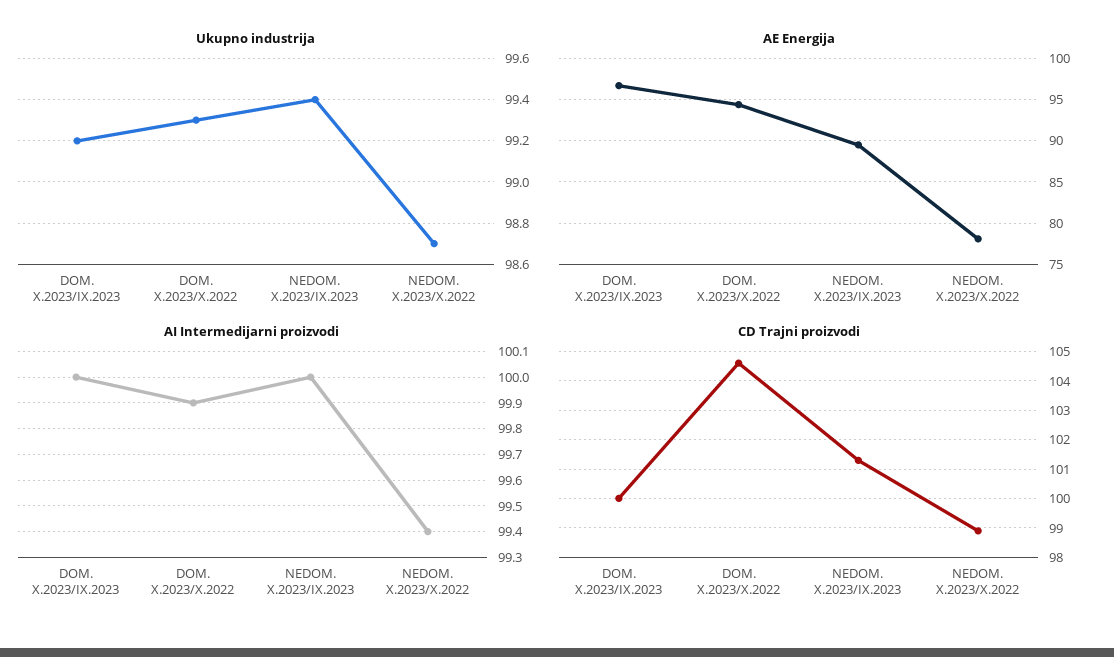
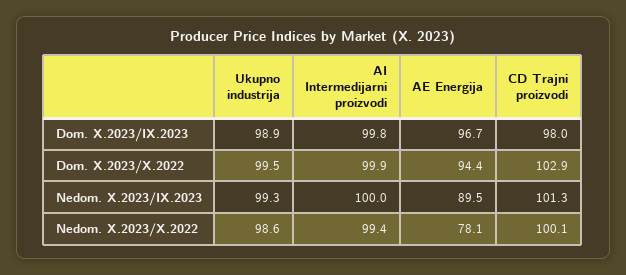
  {
    "Ukupno industrija": {
-     "DOM. X.2023/IX.2023": 99.2,
+     "DOM. X.2023/IX.2023": 98.9,
-     "DOM. X.2023/X.2022": 99.3,
+     "DOM. X.2023/X.2022": 99.5,
-     "NEDOM. X.2023/IX.2023": 99.4,
+     "NEDOM. X.2023/IX.2023": 99.3,
-     "NEDOM. X.2023/X.2022": 98.7
+     "NEDOM. X.2023/X.2022": 98.6
    },
    "AE Energija": {
      "DOM. X.2023/IX.2023": 96.7,
      "DOM. X.2023/X.2022": 94.4,
      "NEDOM. X.2023/IX.2023": 89.5,
      "NEDOM. X.2023/X.2022": 78.1
    },
    "AI Intermedijarni proizvodi": {
-     "DOM. X.2023/IX.2023": 100,
+     "DOM. X.2023/IX.2023": 99.8,
      "DOM. X.2023/X.2022": 99.9,
      "NEDOM. X.2023/IX.2023": 100,
      "NEDOM. X.2023/X.2022": 99.4
    },
    "CD Trajni proizvodi": {
-     "DOM. X.2023/IX.2023": 100,
+     "DOM. X.2023/IX.2023": 98,
-     "DOM. X.2023/X.2022": 104.5,
+     "DOM. X.2023/X.2022": 102.9,
      "NEDOM. X.2023/IX.2023": 101.3,
-     "NEDOM. X.2023/X.2022": 99
+     "NEDOM. X.2023/X.2022": 100.1
    }
  }

